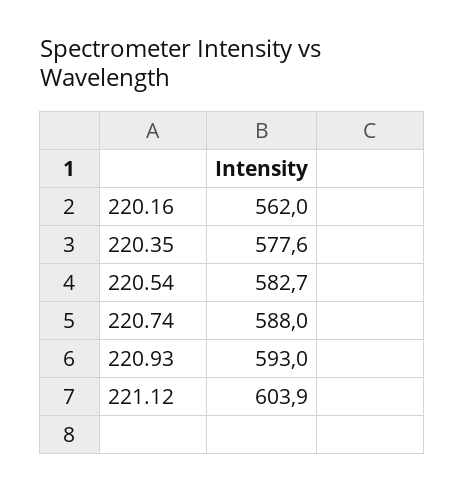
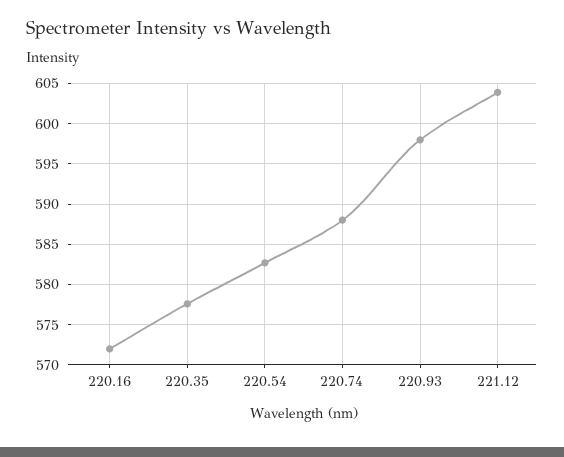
  {
-   "220.16": 562,
+   "220.16": 572,
    "220.35": 577.6,
    "220.54": 582.7,
    "220.74": 588,
-   "220.93": 593,
+   "220.93": 598,
    "221.12": 603.9
  }

